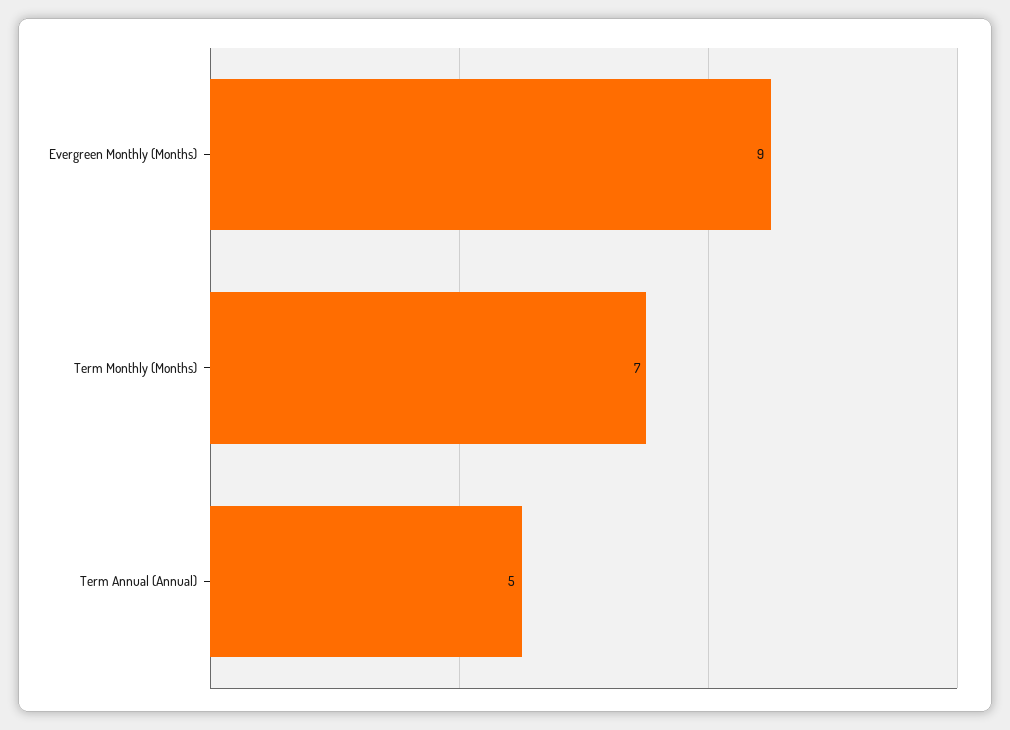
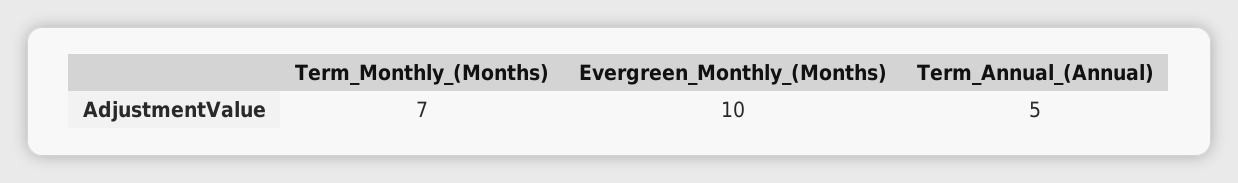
  {
-   "Evergreen Monthly (Months)": 9,
+   "Evergreen Monthly (Months)": 10,
    "Term Monthly (Months)": 7,
    "Term Annual (Annual)": 5
  }

